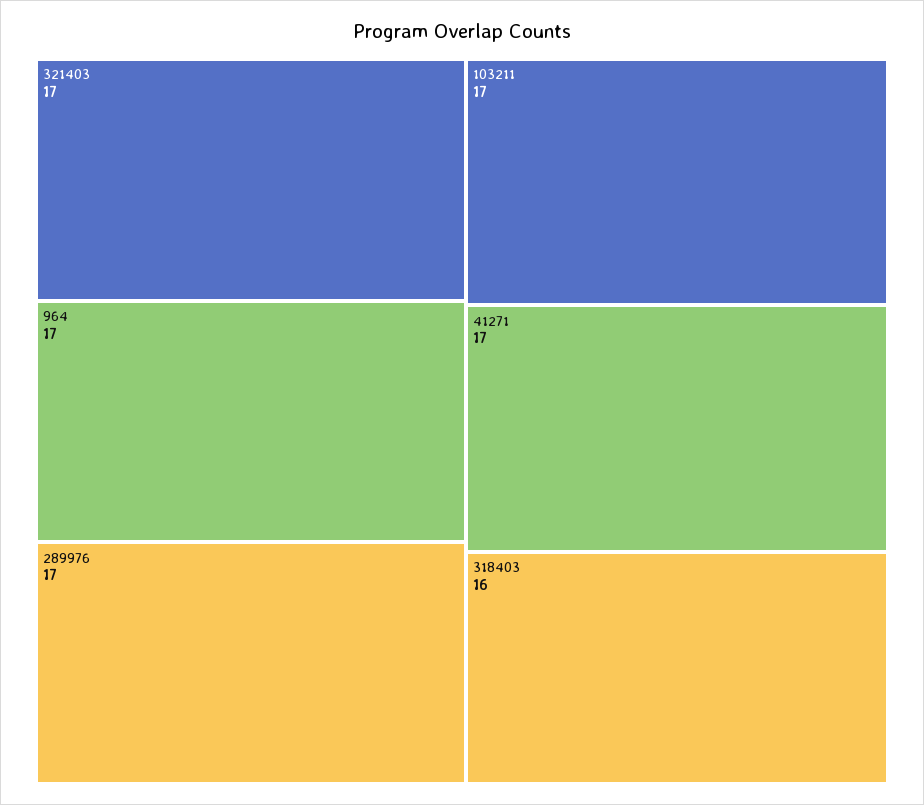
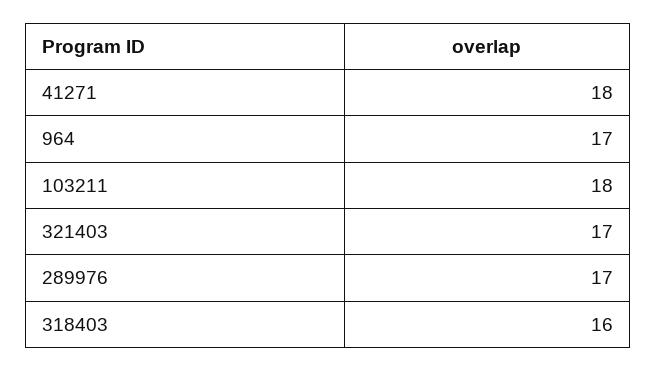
  {
    "321403": 17,
    "964": 17,
    "289976": 17,
-   "103211": 17,
+   "103211": 18,
-   "41271": 17,
+   "41271": 18,
    "318403": 16
  }

